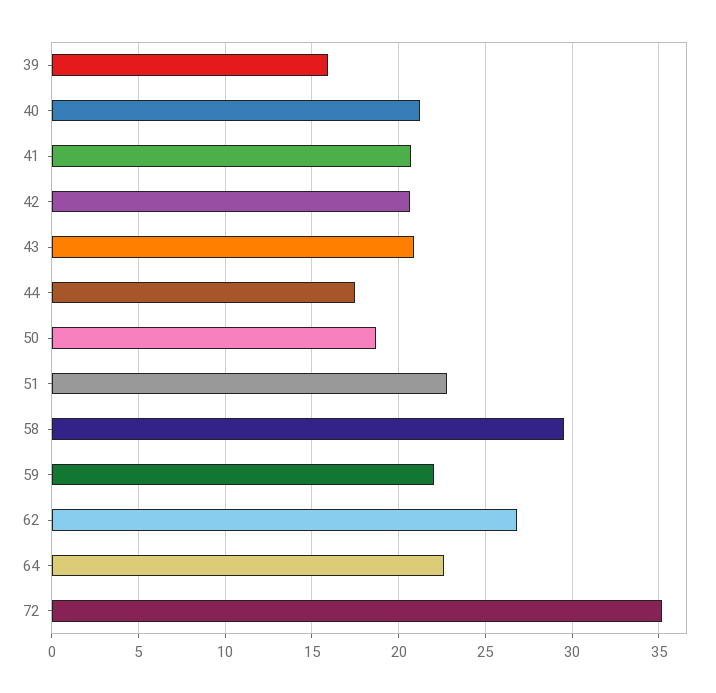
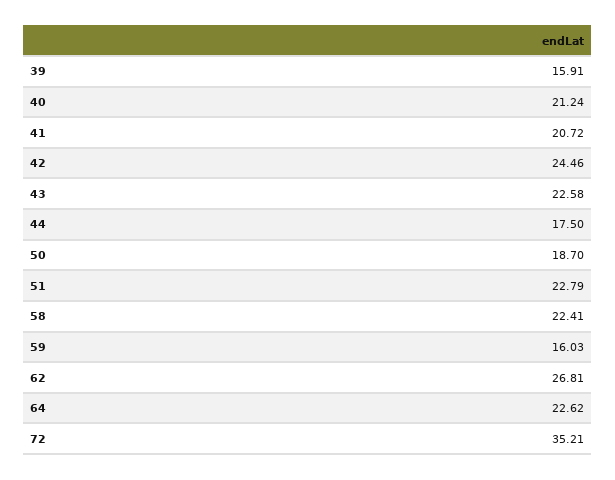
  {
    "39": 15.91,
    "40": 21.24,
    "41": 20.72,
-   "42": 20.5,
+   "42": 24.46,
-   "43": 21,
+   "43": 22.58,
    "44": 17.5,
    "50": 18.7,
    "51": 22.79,
-   "58": 29.5,
+   "58": 22.41,
-   "59": 22,
+   "59": 16.03,
    "62": 26.81,
    "64": 22.62,
    "72": 35.21
  }

